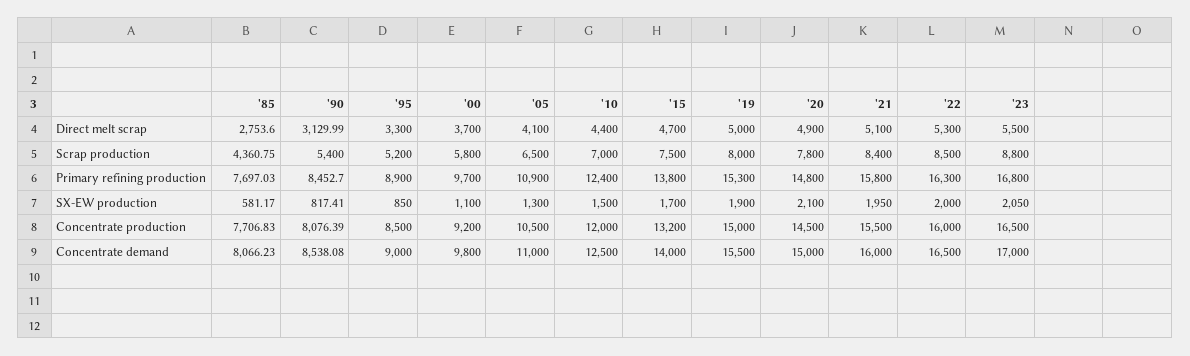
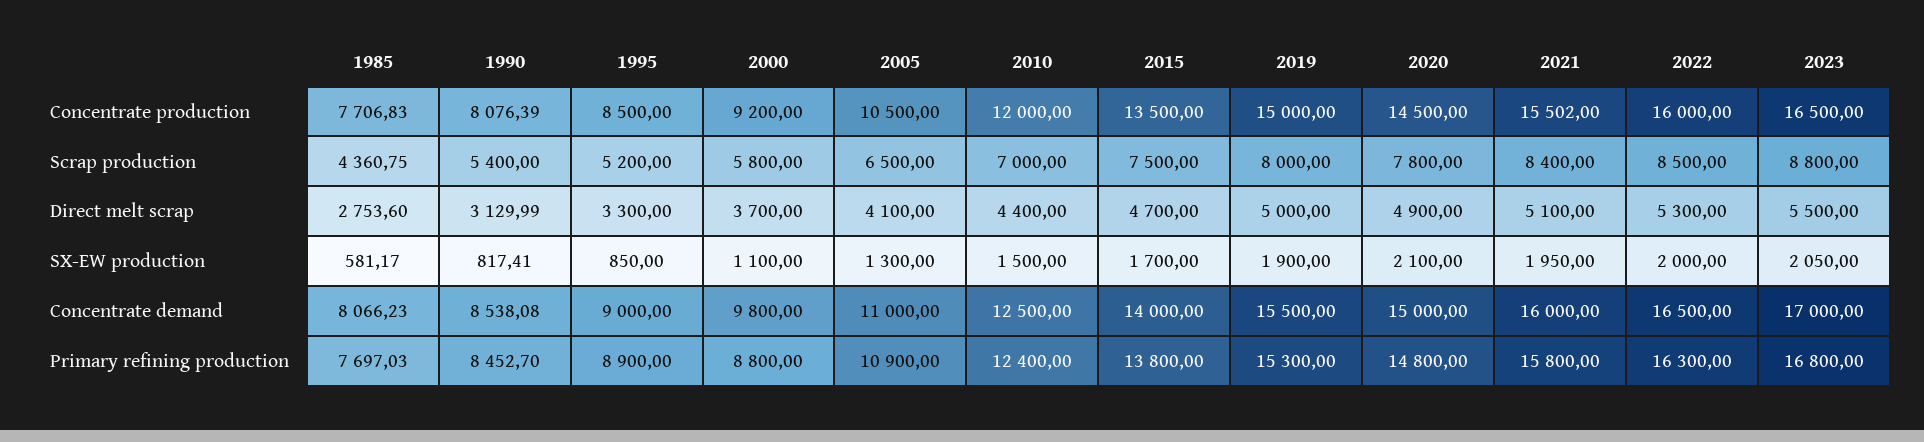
  {
    "'85": {
      "Direct melt scrap": 2753.6,
      "Scrap production": 4360.75,
      "Primary refining production": 7697.03,
      "SX-EW production": 581.17,
      "Concentrate production": 7706.83,
      "Concentrate demand": 8066.23
    },
    "'90": {
      "Direct melt scrap": 3129.99,
      "Scrap production": 5400,
      "Primary refining production": 8452.7,
      "SX-EW production": 817.41,
      "Concentrate production": 8076.39,
      "Concentrate demand": 8538.08
    },
    "'95": {
      "Direct melt scrap": 3300,
      "Scrap production": 5200,
      "Primary refining production": 8900,
      "SX-EW production": 850,
      "Concentrate production": 8500,
      "Concentrate demand": 9000
    },
    "'00": {
      "Direct melt scrap": 3700,
      "Scrap production": 5800,
-     "Primary refining production": 9700,
+     "Primary refining production": 8800,
      "SX-EW production": 1100,
      "Concentrate production": 9200,
      "Concentrate demand": 9800
    },
    "'05": {
      "Direct melt scrap": 4100,
      "Scrap production": 6500,
      "Primary refining production": 10900,
      "SX-EW production": 1300,
      "Concentrate production": 10500,
      "Concentrate demand": 11000
    },
    "'10": {
      "Direct melt scrap": 4400,
      "Scrap production": 7000,
      "Primary refining production": 12400,
      "SX-EW production": 1500,
      "Concentrate production": 12000,
      "Concentrate demand": 12500
    },
    "'15": {
      "Direct melt scrap": 4700,
      "Scrap production": 7500,
      "Primary refining production": 13800,
      "SX-EW production": 1700,
-     "Concentrate production": 13200,
+     "Concentrate production": 13500,
      "Concentrate demand": 14000
    },
    "'19": {
      "Direct melt scrap": 5000,
      "Scrap production": 8000,
      "Primary refining production": 15300,
      "SX-EW production": 1900,
      "Concentrate production": 15000,
      "Concentrate demand": 15500
    },
    "'20": {
      "Direct melt scrap": 4900,
      "Scrap production": 7800,
      "Primary refining production": 14800,
      "SX-EW production": 2100,
      "Concentrate production": 14500,
      "Concentrate demand": 15000
    },
    "'21": {
      "Direct melt scrap": 5100,
      "Scrap production": 8400,
      "Primary refining production": 15800,
      "SX-EW production": 1950,
-     "Concentrate production": 15500,
+     "Concentrate production": 15502,
      "Concentrate demand": 16000
    },
    "'22": {
      "Direct melt scrap": 5300,
      "Scrap production": 8500,
      "Primary refining production": 16300,
      "SX-EW production": 2000,
      "Concentrate production": 16000,
      "Concentrate demand": 16500
    },
    "'23": {
      "Direct melt scrap": 5500,
      "Scrap production": 8800,
      "Primary refining production": 16800,
      "SX-EW production": 2050,
      "Concentrate production": 16500,
      "Concentrate demand": 17000
    }
  }

